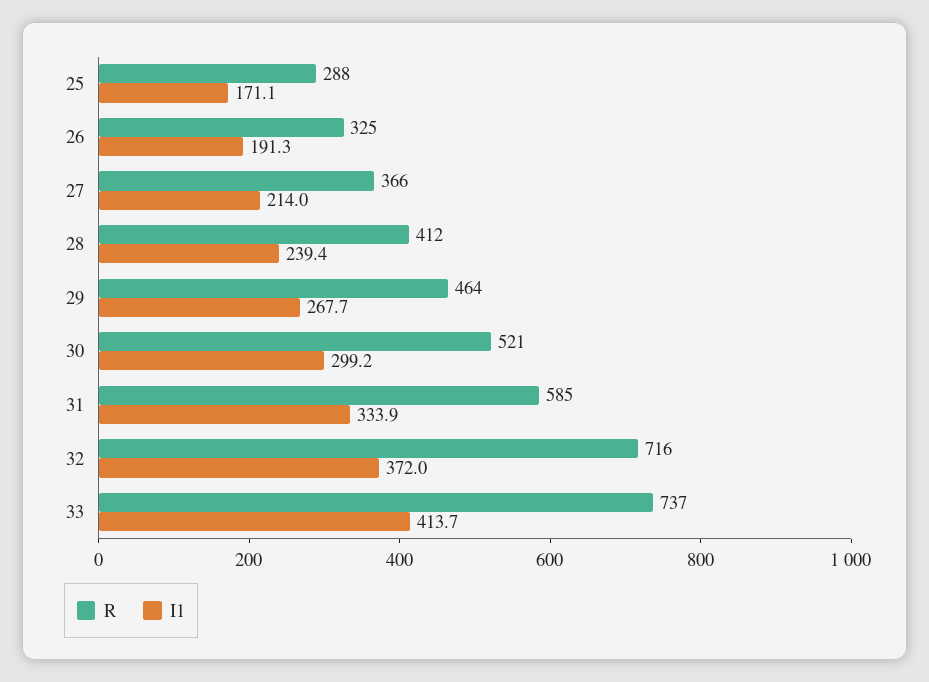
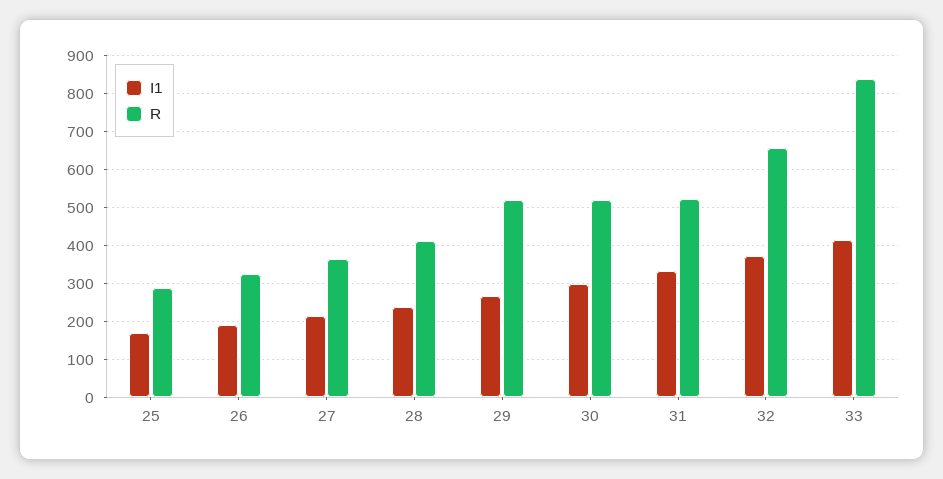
  {
    "R": {
      "25": 288,
      "26": 325,
      "27": 366,
      "28": 412,
-     "29": 464,
+     "29": 520,
      "30": 521,
-     "31": 585,
+     "31": 520,
-     "32": 716,
+     "32": 660,
-     "33": 737
+     "33": 840
    },
    "I1": {
      "25": 171.1,
      "26": 191.3,
      "27": 214,
      "28": 239.4,
      "29": 267.7,
      "30": 299.2,
      "31": 333.9,
      "32": 372,
      "33": 413.7
    }
  }

